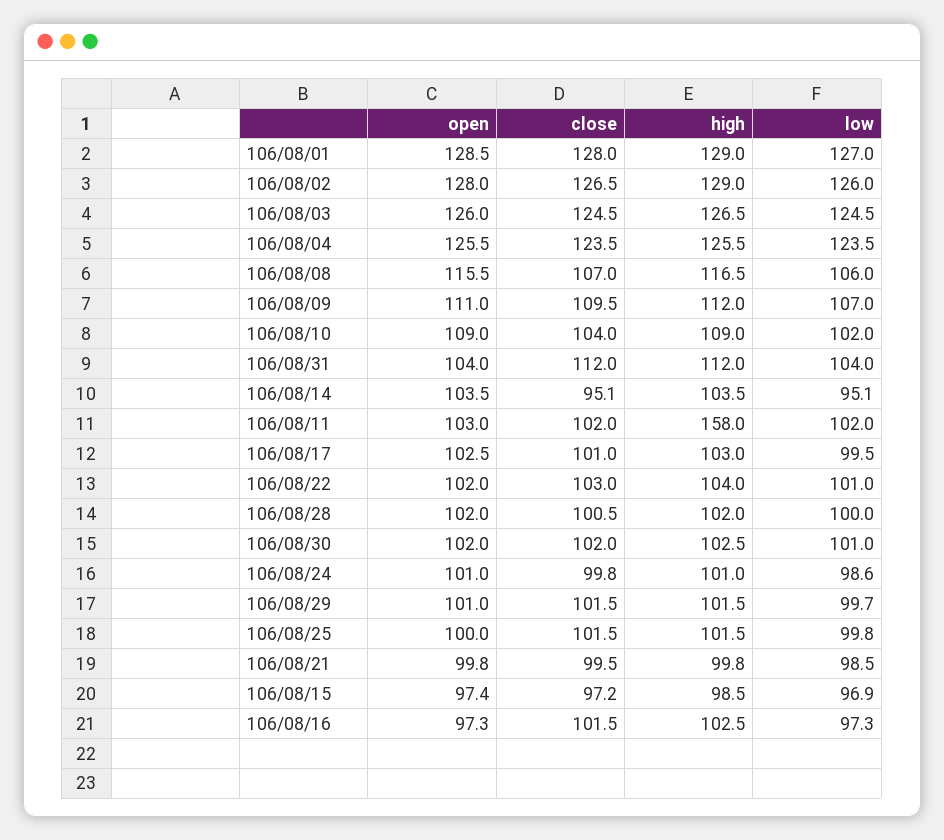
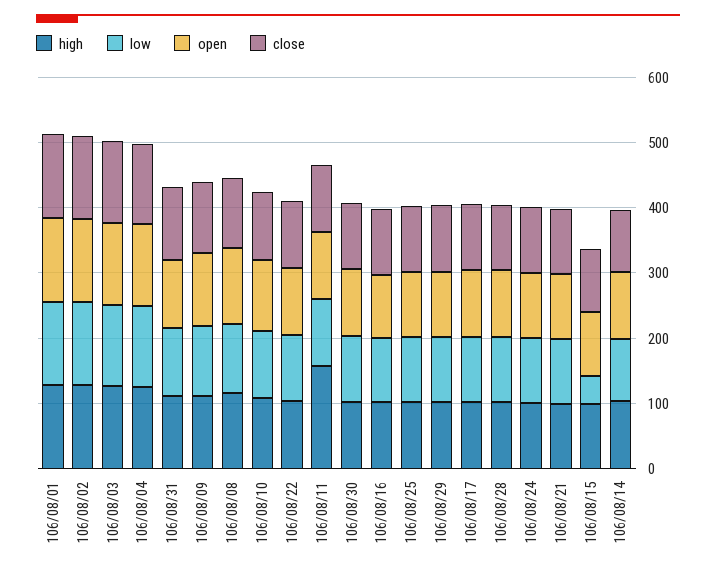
  {
    "open": {
      "106/08/01": 128.5,
      "106/08/02": 128,
      "106/08/03": 126,
      "106/08/04": 125.5,
      "106/08/08": 115.5,
      "106/08/09": 111,
      "106/08/10": 109,
      "106/08/31": 104,
      "106/08/14": 103.5,
      "106/08/11": 103,
      "106/08/17": 102.5,
      "106/08/22": 102,
      "106/08/28": 102,
      "106/08/30": 102,
      "106/08/24": 101,
      "106/08/29": 101,
      "106/08/25": 100,
      "106/08/21": 99.8,
      "106/08/15": 97.4,
      "106/08/16": 97.3
    },
    "close": {
      "106/08/01": 128,
      "106/08/02": 126.5,
      "106/08/03": 124.5,
      "106/08/04": 123.5,
      "106/08/08": 107,
      "106/08/09": 109.5,
      "106/08/10": 104,
      "106/08/31": 112,
      "106/08/14": 95.1,
      "106/08/11": 102,
      "106/08/17": 101,
      "106/08/22": 103,
      "106/08/28": 100.5,
      "106/08/30": 102,
      "106/08/24": 99.8,
      "106/08/29": 101.5,
      "106/08/25": 101.5,
      "106/08/21": 99.5,
      "106/08/15": 97.2,
      "106/08/16": 101.5
    },
    "high": {
      "106/08/01": 129,
      "106/08/02": 129,
      "106/08/03": 126.5,
      "106/08/04": 125.5,
      "106/08/08": 116.5,
      "106/08/09": 112,
      "106/08/10": 109,
      "106/08/31": 112,
      "106/08/14": 103.5,
      "106/08/11": 158,
      "106/08/17": 103,
      "106/08/22": 104,
      "106/08/28": 102,
      "106/08/30": 102.5,
      "106/08/24": 101,
      "106/08/29": 101.5,
      "106/08/25": 101.5,
      "106/08/21": 99.8,
      "106/08/15": 98.5,
      "106/08/16": 102.5
    },
    "low": {
      "106/08/01": 127,
      "106/08/02": 126,
      "106/08/03": 124.5,
      "106/08/04": 123.5,
      "106/08/08": 106,
      "106/08/09": 107,
      "106/08/10": 102,
      "106/08/31": 104,
      "106/08/14": 95.1,
      "106/08/11": 102,
      "106/08/17": 99.5,
      "106/08/22": 101,
      "106/08/28": 100,
      "106/08/30": 101,
      "106/08/24": 98.6,
      "106/08/29": 99.7,
      "106/08/25": 99.8,
      "106/08/21": 98.5,
-     "106/08/15": 96.9,
+     "106/08/15": 40,
      "106/08/16": 97.3
    }
  }

